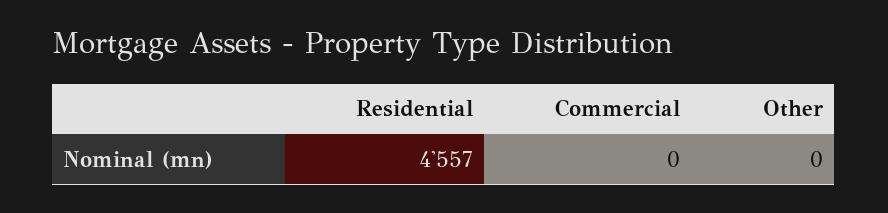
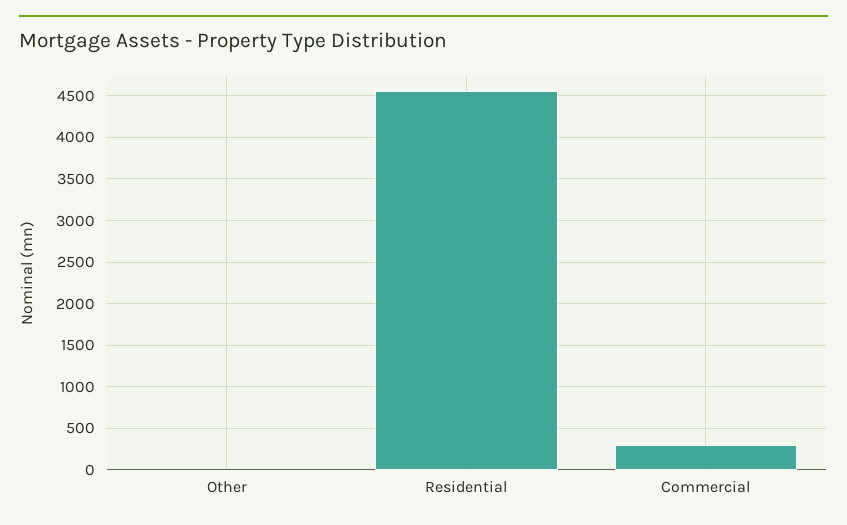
  {
    "Residential": 4557,
-   "Commercial": 0,
+   "Commercial": 300,
    "Other": 0
  }

